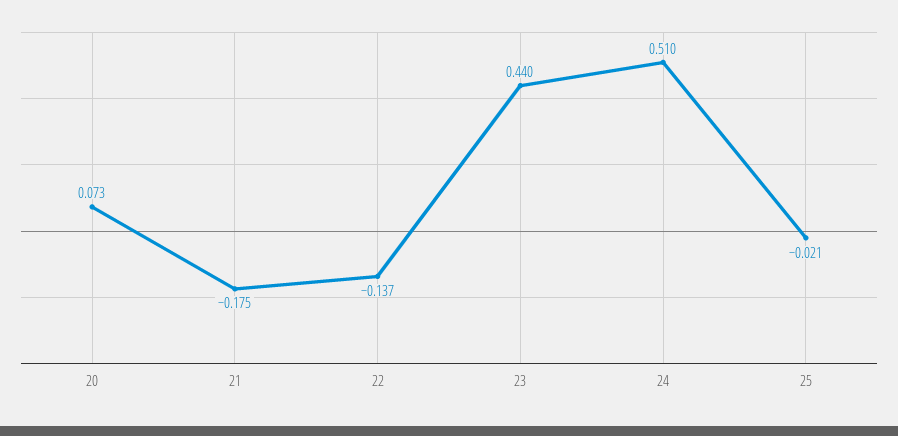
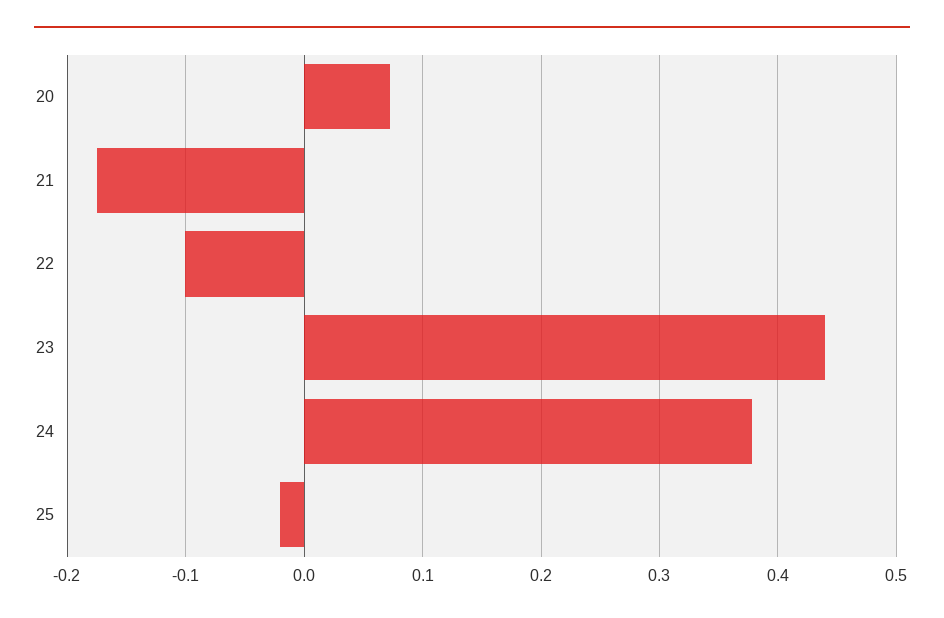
  {
    "20": 0.073,
    "21": -0.175,
-   "22": -0.137,
+   "22": -0.1,
    "23": 0.44,
-   "24": 0.51,
+   "24": 0.38,
    "25": -0.021
  }

